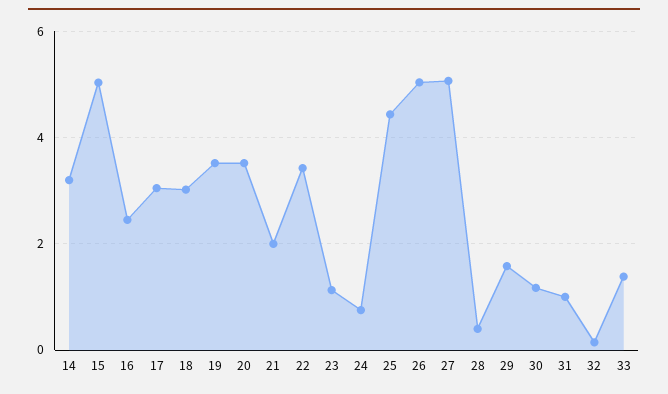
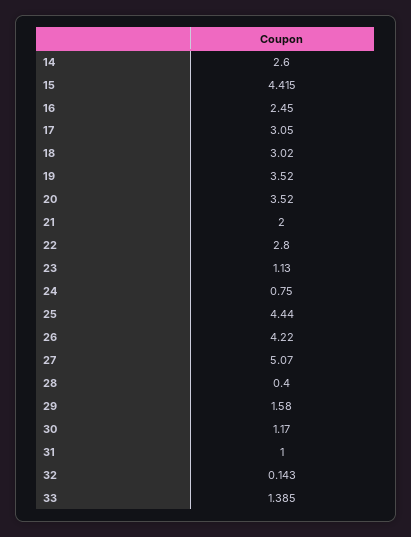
  {
-   "14": 3.2,
+   "14": 2.6,
-   "15": 5,
+   "15": 4.415,
    "16": 2.45,
    "17": 3.05,
    "18": 3.02,
    "19": 3.52,
    "20": 3.52,
    "21": 2,
-   "22": 3.4,
+   "22": 2.8,
    "23": 1.13,
    "24": 0.75,
    "25": 4.44,
-   "26": 5,
+   "26": 4.22,
    "27": 5.07,
    "28": 0.4,
    "29": 1.58,
    "30": 1.17,
    "31": 1,
    "32": 0.143,
    "33": 1.385
  }

